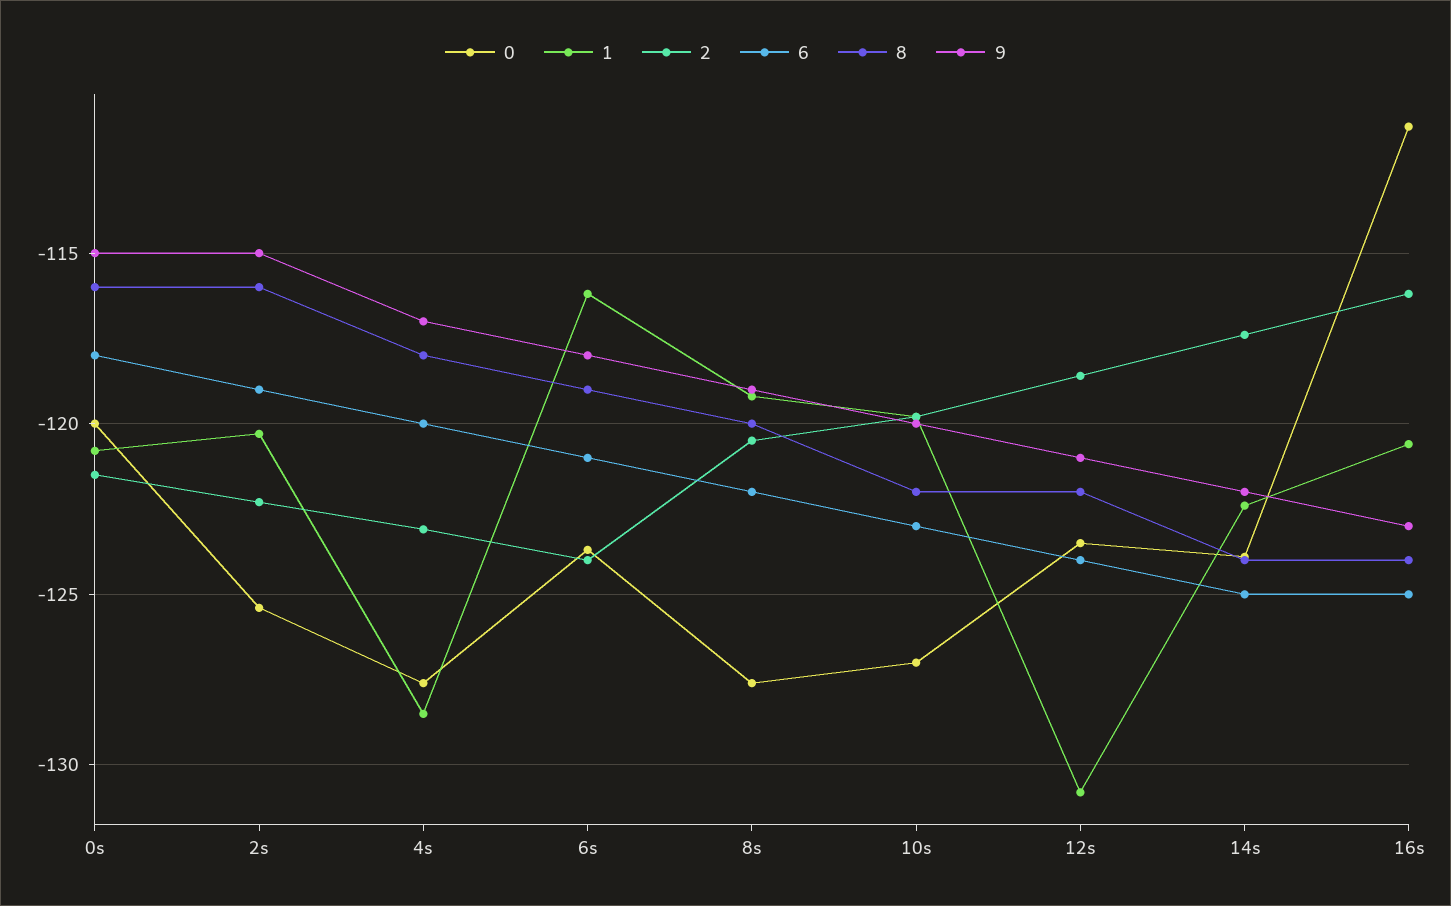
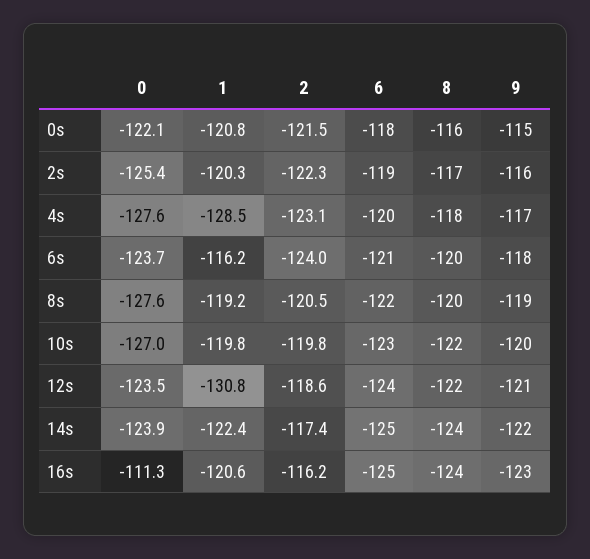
  {
    "0": {
-     "0s": -120,
+     "0s": -122.1,
      "2s": -125.4,
      "4s": -127.6,
      "6s": -123.7,
      "8s": -127.6,
      "10s": -127,
      "12s": -123.5,
      "14s": -123.9,
      "16s": -111.3
    },
    "1": {
      "0s": -120.8,
      "2s": -120.3,
      "4s": -128.5,
      "6s": -116.2,
      "8s": -119.2,
      "10s": -119.8,
      "12s": -130.8,
      "14s": -122.4,
      "16s": -120.6
    },
    "2": {
      "0s": -121.5,
      "2s": -122.3,
      "4s": -123.1,
      "6s": -124,
      "8s": -120.5,
      "10s": -119.8,
      "12s": -118.6,
      "14s": -117.4,
      "16s": -116.2
    },
    "6": {
      "0s": -118,
      "2s": -119,
      "4s": -120,
      "6s": -121,
      "8s": -122,
      "10s": -123,
      "12s": -124,
      "14s": -125,
      "16s": -125
    },
    "8": {
      "0s": -116,
-     "2s": -116,
+     "2s": -117,
      "4s": -118,
-     "6s": -119,
+     "6s": -120,
      "8s": -120,
      "10s": -122,
      "12s": -122,
      "14s": -124,
      "16s": -124
    },
    "9": {
      "0s": -115,
-     "2s": -115,
+     "2s": -116,
      "4s": -117,
      "6s": -118,
      "8s": -119,
      "10s": -120,
      "12s": -121,
      "14s": -122,
      "16s": -123
    }
  }

